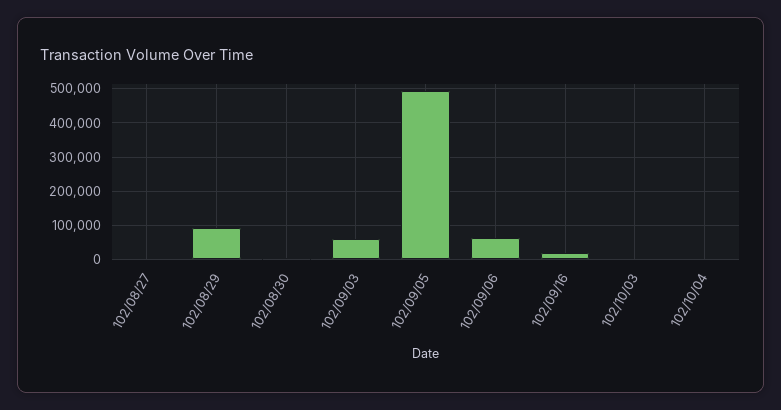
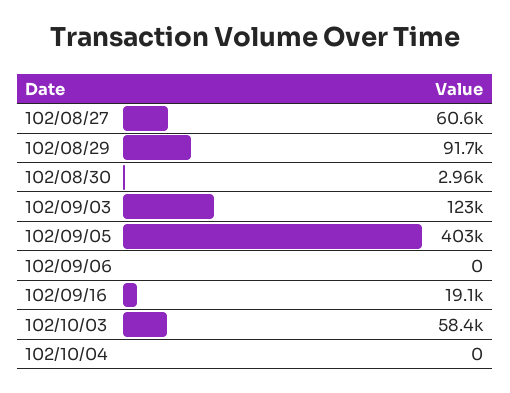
  {
-   "102/08/27": 0,
+   "102/08/27": 60600,
    "102/08/29": 91700,
    "102/08/30": 2960,
-   "102/09/03": 60000,
+   "102/09/03": 123000,
-   "102/09/05": 500000,
+   "102/09/05": 403000,
-   "102/09/06": 60000,
+   "102/09/06": 0,
    "102/09/16": 19100,
-   "102/10/03": 0,
+   "102/10/03": 58400,
    "102/10/04": 0
  }

